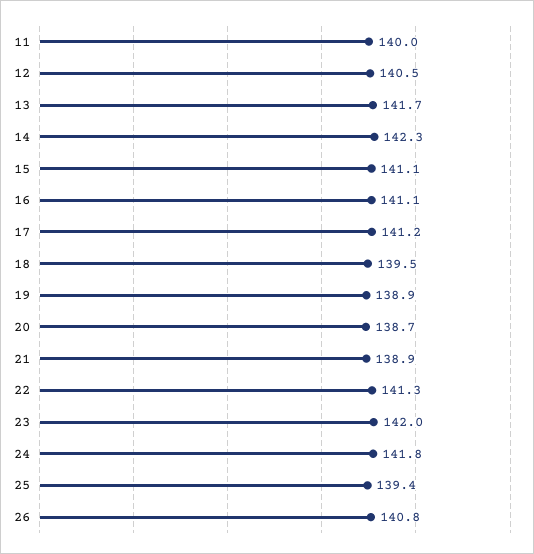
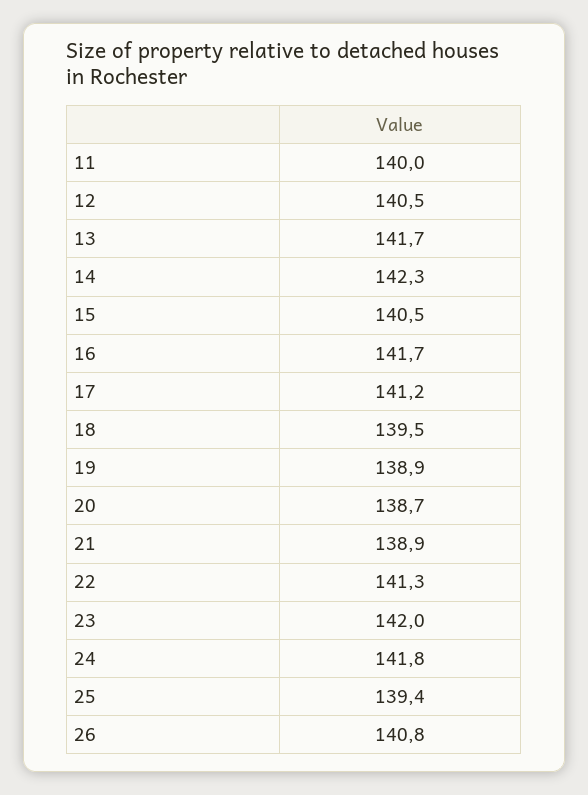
  {
    "11": 140,
    "12": 140.5,
    "13": 141.7,
    "14": 142.3,
-   "15": 141.1,
+   "15": 140.5,
-   "16": 141.1,
+   "16": 141.7,
    "17": 141.2,
    "18": 139.5,
    "19": 138.9,
    "20": 138.7,
    "21": 138.9,
    "22": 141.3,
    "23": 142,
    "24": 141.8,
    "25": 139.4,
    "26": 140.8
  }

